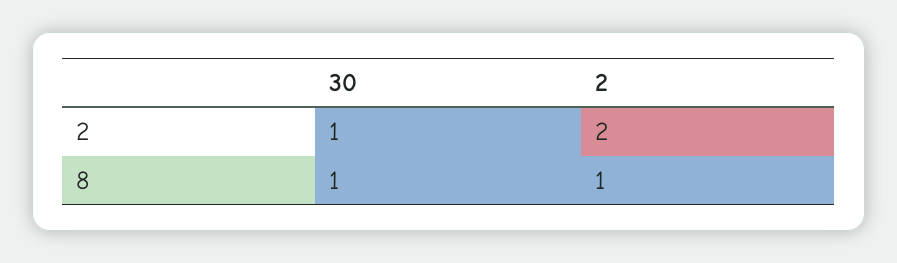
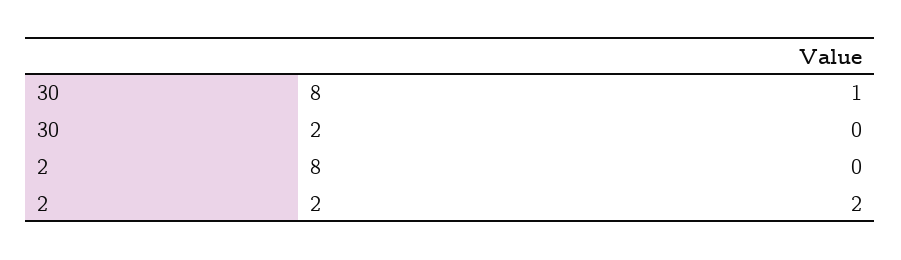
  {
    "30": {
-     "2": 1,
+     "2": 0,
      "8": 1
    },
    "2": {
      "2": 2,
-     "8": 1
+     "8": 0
    }
  }

